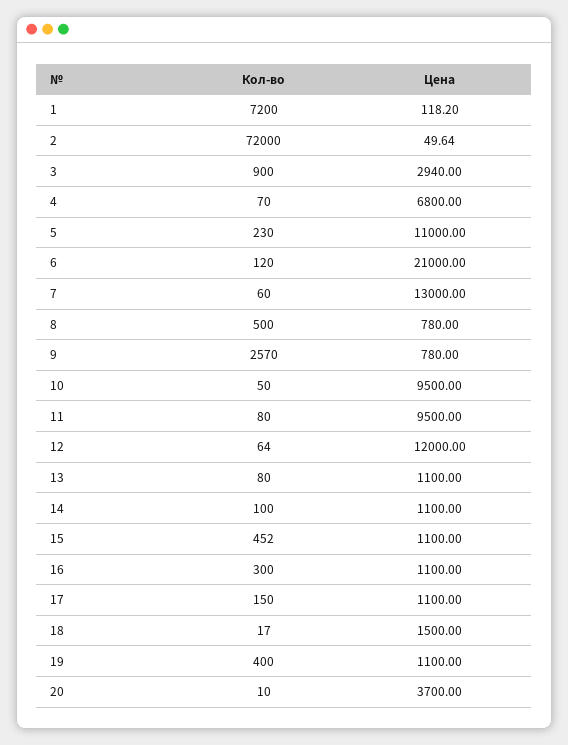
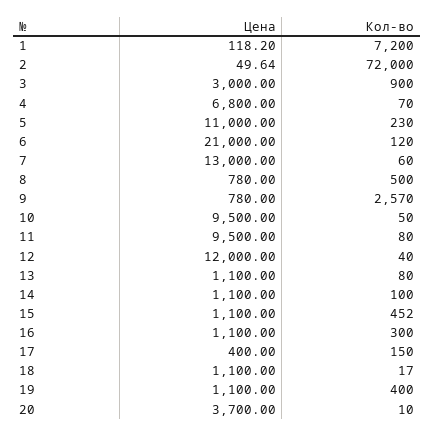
  {
    "Кол-во": {
      "1": 7200,
      "2": 72000,
      "3": 900,
      "4": 70,
      "5": 230,
      "6": 120,
      "7": 60,
      "8": 500,
      "9": 2570,
      "10": 50,
      "11": 80,
-     "12": 64,
+     "12": 40,
      "13": 80,
      "14": 100,
      "15": 452,
      "16": 300,
      "17": 150,
      "18": 17,
      "19": 400,
      "20": 10
    },
    "Цена": {
      "1": 118.2,
      "2": 49.64,
-     "3": 2940,
+     "3": 3000,
      "4": 6800,
      "5": 11000,
      "6": 21000,
      "7": 13000,
      "8": 780,
      "9": 780,
      "10": 9500,
      "11": 9500,
      "12": 12000,
      "13": 1100,
      "14": 1100,
      "15": 1100,
      "16": 1100,
-     "17": 1100,
+     "17": 400,
-     "18": 1500,
+     "18": 1100,
      "19": 1100,
      "20": 3700
    }
  }

